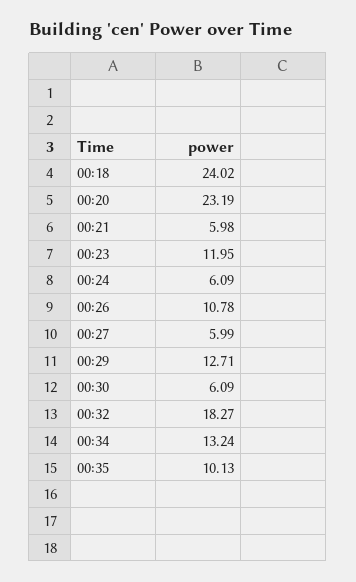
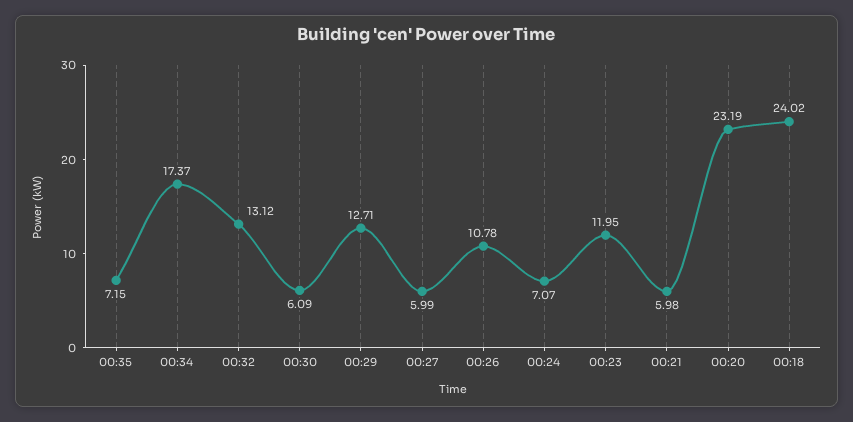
  {
    "00:18": 24.02,
    "00:20": 23.19,
    "00:21": 5.98,
    "00:23": 11.95,
-   "00:24": 6.09,
+   "00:24": 7.07,
    "00:26": 10.78,
    "00:27": 5.99,
    "00:29": 12.71,
    "00:30": 6.09,
-   "00:32": 18.27,
+   "00:32": 13.12,
-   "00:34": 13.24,
+   "00:34": 17.37,
-   "00:35": 10.13
+   "00:35": 7.15
  }

